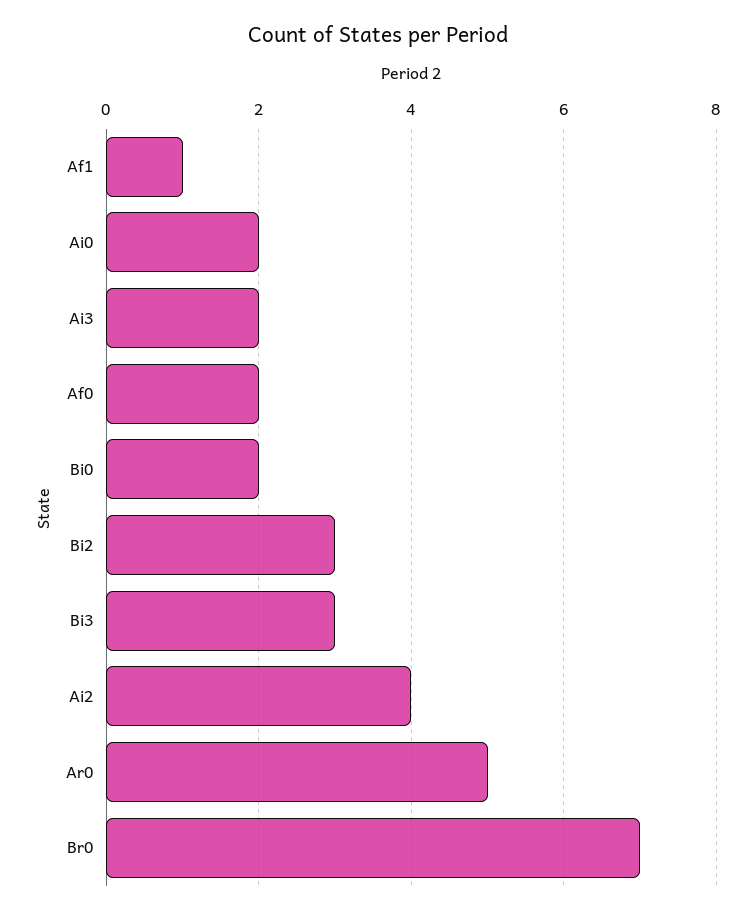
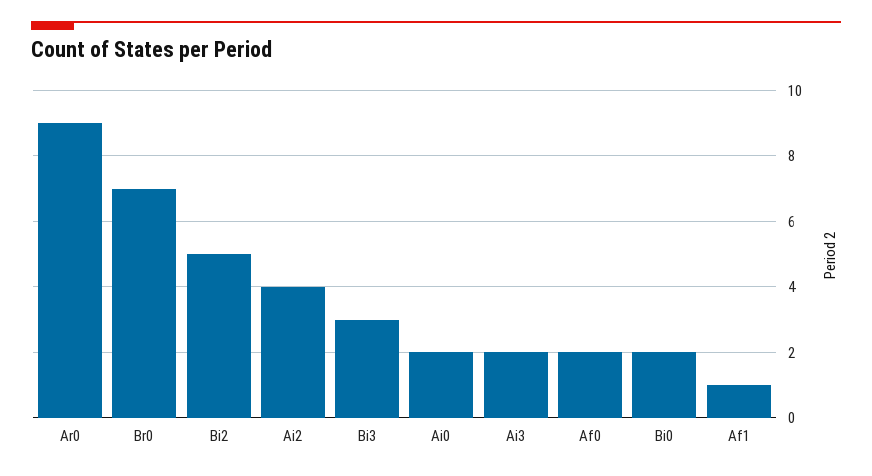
  {
    "Af1": 1,
    "Ai0": 2,
    "Ai3": 2,
    "Af0": 2,
    "Bi0": 2,
-   "Bi2": 3,
+   "Bi2": 5,
    "Bi3": 3,
    "Ai2": 4,
-   "Ar0": 5,
+   "Ar0": 9,
    "Br0": 7
  }

